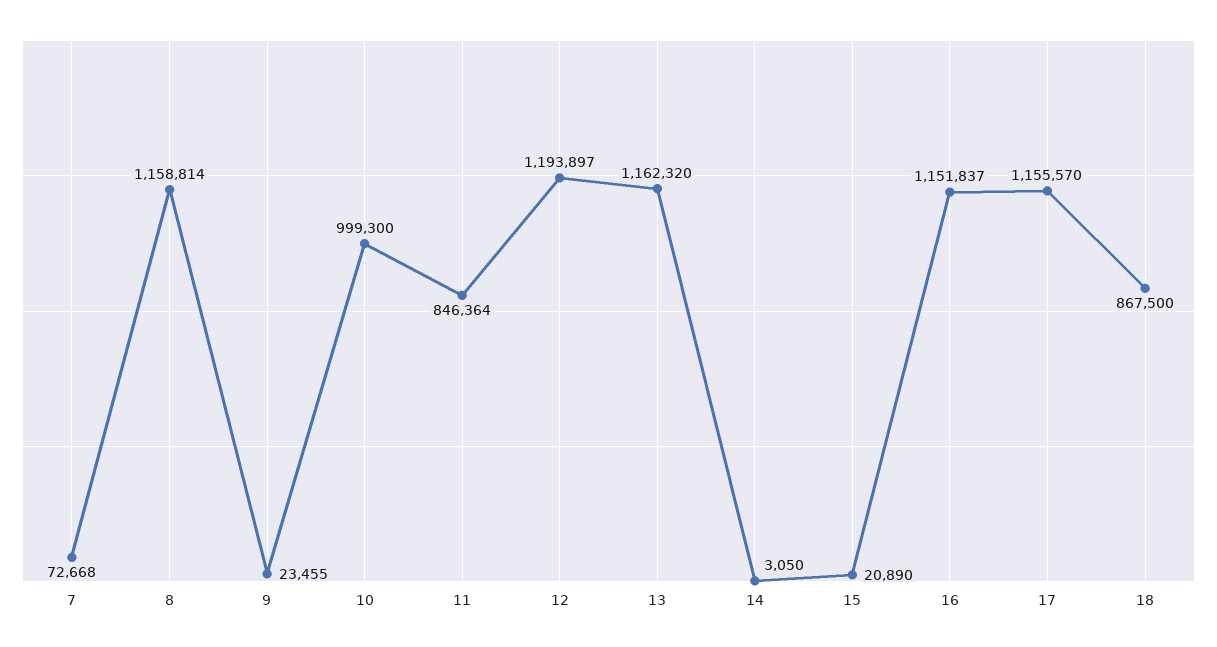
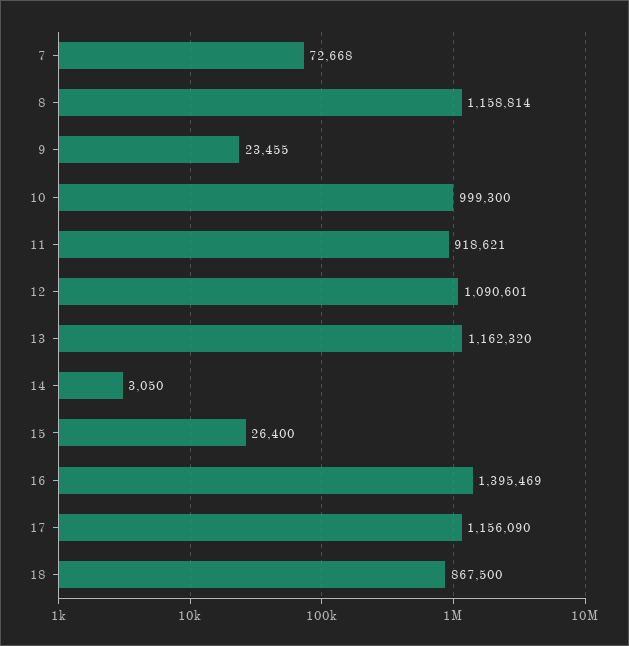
  {
    "7": 72668,
    "8": 1158814,
    "9": 23455,
    "10": 999300,
-   "11": 846364,
+   "11": 918621,
-   "12": 1193897,
+   "12": 1090601,
    "13": 1162320,
    "14": 3050,
-   "15": 20890,
+   "15": 26400,
-   "16": 1151837,
+   "16": 1395469,
-   "17": 1155570,
+   "17": 1156090,
    "18": 867500
  }

